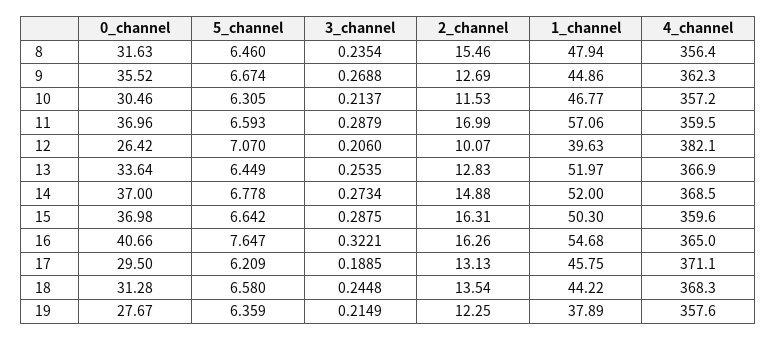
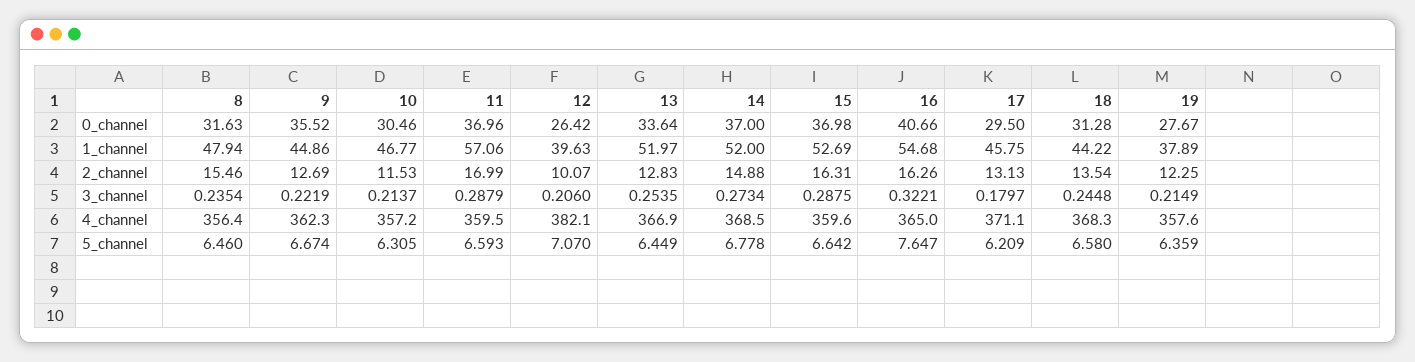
  {
    "0_channel": {
      "8": 31.63,
      "9": 35.52,
      "10": 30.46,
      "11": 36.96,
      "12": 26.42,
      "13": 33.64,
      "14": 37,
      "15": 36.98,
      "16": 40.66,
      "17": 29.5,
      "18": 31.28,
      "19": 27.67
    },
    "5_channel": {
      "8": 6.46,
      "9": 6.674,
      "10": 6.305,
      "11": 6.593,
      "12": 7.07,
      "13": 6.449,
      "14": 6.778,
      "15": 6.642,
      "16": 7.647,
      "17": 6.209,
      "18": 6.58,
      "19": 6.359
    },
    "3_channel": {
      "8": 0.2354,
-     "9": 0.2688,
+     "9": 0.2219,
      "10": 0.2137,
      "11": 0.2879,
      "12": 0.206,
      "13": 0.2535,
      "14": 0.2734,
      "15": 0.2875,
      "16": 0.3221,
-     "17": 0.1885,
+     "17": 0.1797,
      "18": 0.2448,
      "19": 0.2149
    },
    "2_channel": {
      "8": 15.46,
      "9": 12.69,
      "10": 11.53,
      "11": 16.99,
      "12": 10.07,
      "13": 12.83,
      "14": 14.88,
      "15": 16.31,
      "16": 16.26,
      "17": 13.13,
      "18": 13.54,
      "19": 12.25
    },
    "1_channel": {
      "8": 47.94,
      "9": 44.86,
      "10": 46.77,
      "11": 57.06,
      "12": 39.63,
      "13": 51.97,
      "14": 52,
-     "15": 50.3,
+     "15": 52.69,
      "16": 54.68,
      "17": 45.75,
      "18": 44.22,
      "19": 37.89
    },
    "4_channel": {
      "8": 356.4,
      "9": 362.3,
      "10": 357.2,
      "11": 359.5,
      "12": 382.1,
      "13": 366.9,
      "14": 368.5,
      "15": 359.6,
      "16": 365,
      "17": 371.1,
      "18": 368.3,
      "19": 357.6
    }
  }

